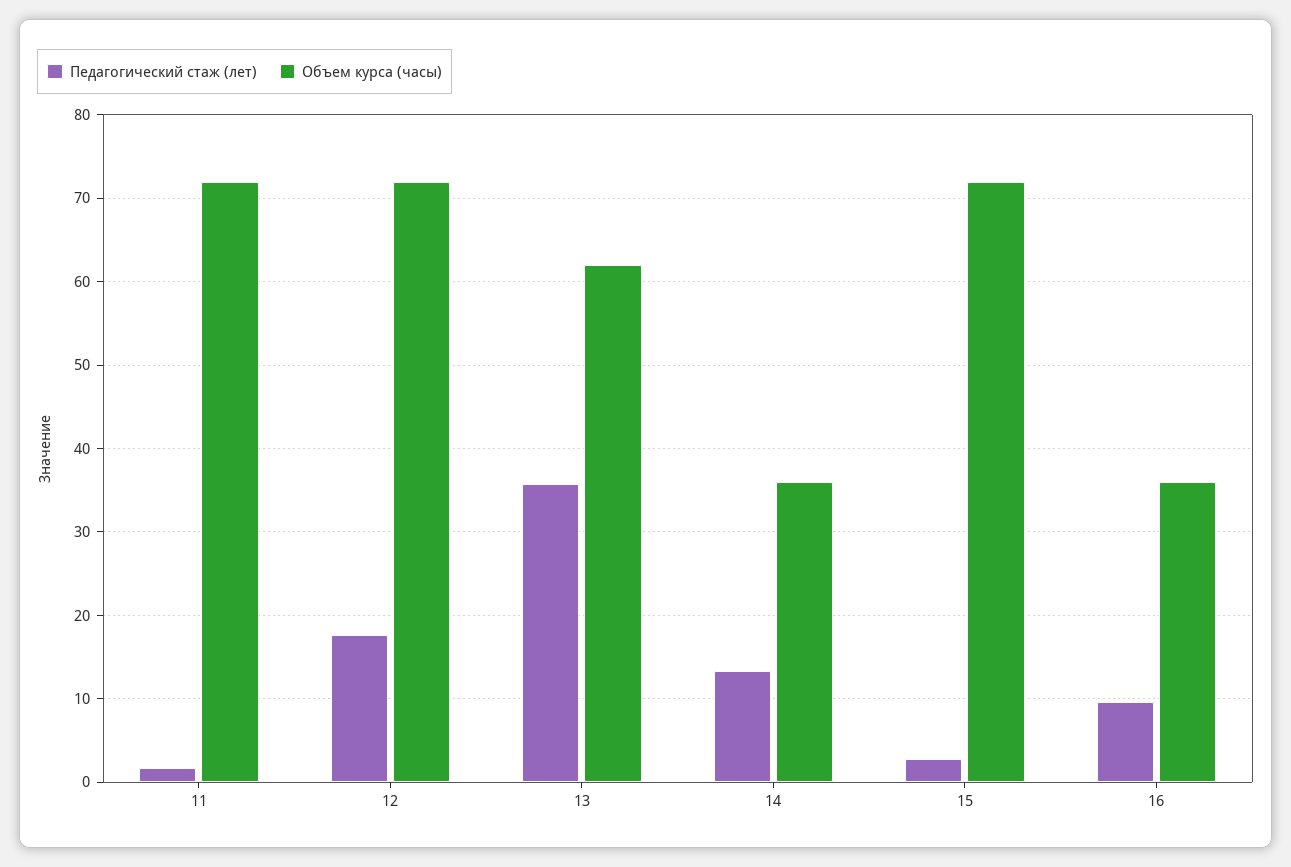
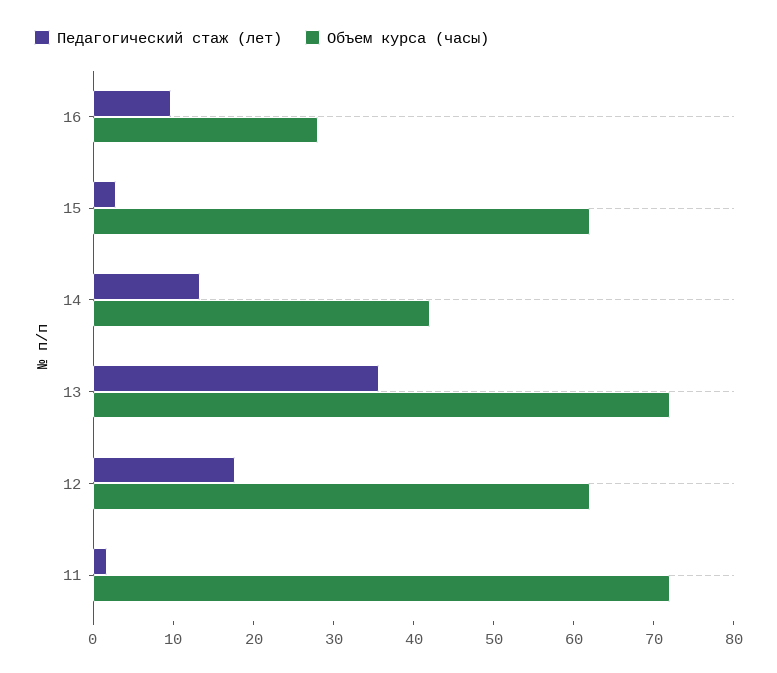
  {
    "Педагогический стаж (лет)": {
      "11": 2,
      "12": 18,
      "13": 36,
      "14": 13,
      "15": 3,
      "16": 10
    },
    "Объем курса (часы)": {
      "11": 72,
-     "12": 72,
+     "12": 62,
-     "13": 62,
+     "13": 72,
-     "14": 36,
+     "14": 42,
-     "15": 72,
+     "15": 62,
-     "16": 36
+     "16": 28
    }
  }

